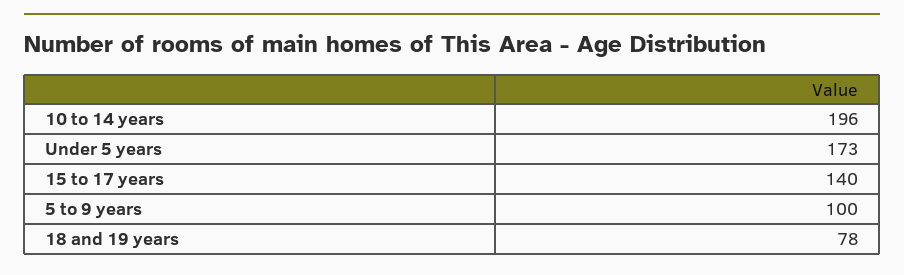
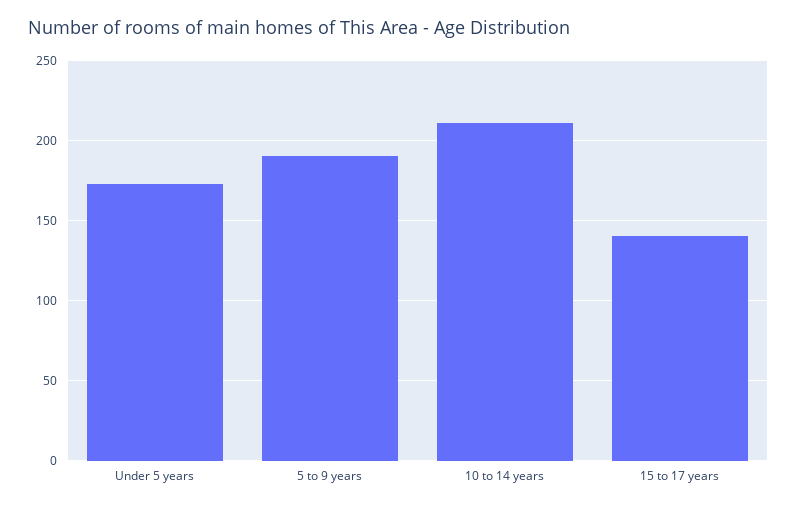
  {
-   "10 to 14 years": 196,
+   "10 to 14 years": 210,
    "Under 5 years": 173,
    "15 to 17 years": 140,
-   "5 to 9 years": 100,
+   "5 to 9 years": 190
-   "18 and 19 years": 78
  }

